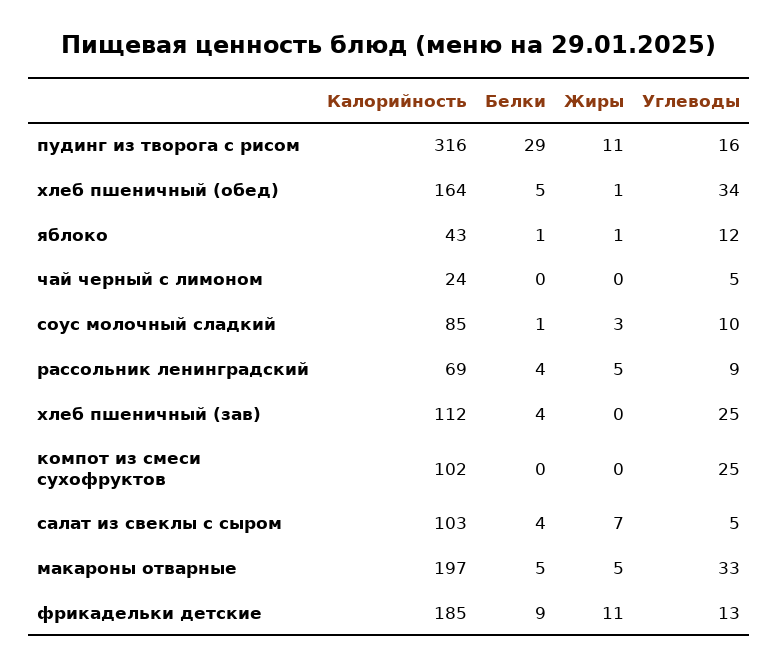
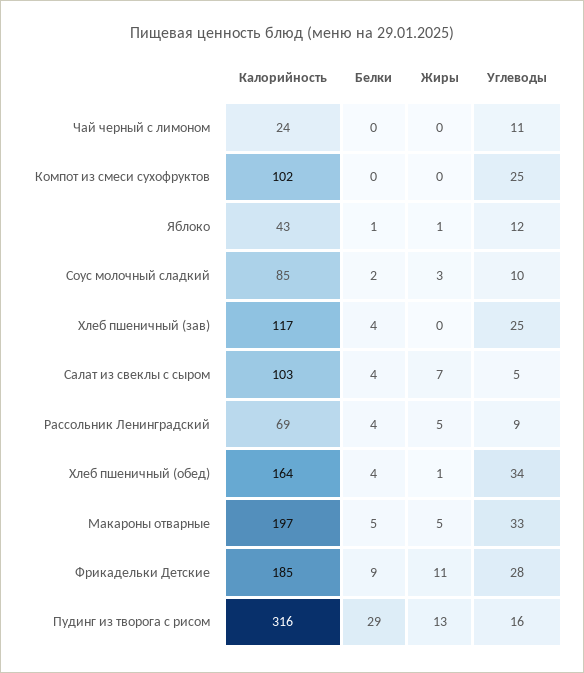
  {
    "Калорийность": {
      "пудинг из творога с рисом": 316,
      "хлеб пшеничный (обед)": 164,
      "яблоко": 43,
      "чай черный с лимоном": 24,
      "соус молочный сладкий": 85,
      "рассольник ленинградский": 69,
-     "хлеб пшеничный (зав)": 112,
+     "хлеб пшеничный (зав)": 117,
      "компот из смеси сухофруктов": 102,
      "салат из свеклы с сыром": 103,
      "макароны отварные": 197,
      "фрикадельки детские": 185
    },
    "Белки": {
      "пудинг из творога с рисом": 29,
-     "хлеб пшеничный (обед)": 5,
+     "хлеб пшеничный (обед)": 4,
      "яблоко": 1,
      "чай черный с лимоном": 0,
-     "соус молочный сладкий": 1,
+     "соус молочный сладкий": 2,
      "рассольник ленинградский": 4,
      "хлеб пшеничный (зав)": 4,
      "компот из смеси сухофруктов": 0,
      "салат из свеклы с сыром": 4,
      "макароны отварные": 5,
      "фрикадельки детские": 9
    },
    "Жиры": {
-     "пудинг из творога с рисом": 11,
+     "пудинг из творога с рисом": 13,
      "хлеб пшеничный (обед)": 1,
      "яблоко": 1,
      "чай черный с лимоном": 0,
      "соус молочный сладкий": 3,
      "рассольник ленинградский": 5,
      "хлеб пшеничный (зав)": 0,
      "компот из смеси сухофруктов": 0,
      "салат из свеклы с сыром": 7,
      "макароны отварные": 5,
      "фрикадельки детские": 11
    },
    "Углеводы": {
      "пудинг из творога с рисом": 16,
      "хлеб пшеничный (обед)": 34,
      "яблоко": 12,
-     "чай черный с лимоном": 5,
+     "чай черный с лимоном": 11,
      "соус молочный сладкий": 10,
      "рассольник ленинградский": 9,
      "хлеб пшеничный (зав)": 25,
      "компот из смеси сухофруктов": 25,
      "салат из свеклы с сыром": 5,
      "макароны отварные": 33,
-     "фрикадельки детские": 13
+     "фрикадельки детские": 28
    }
  }

